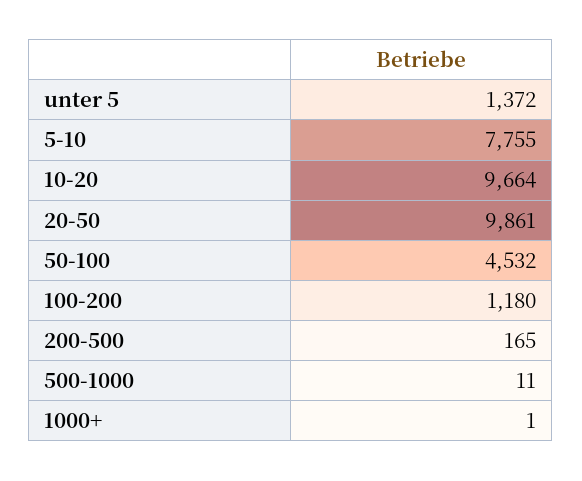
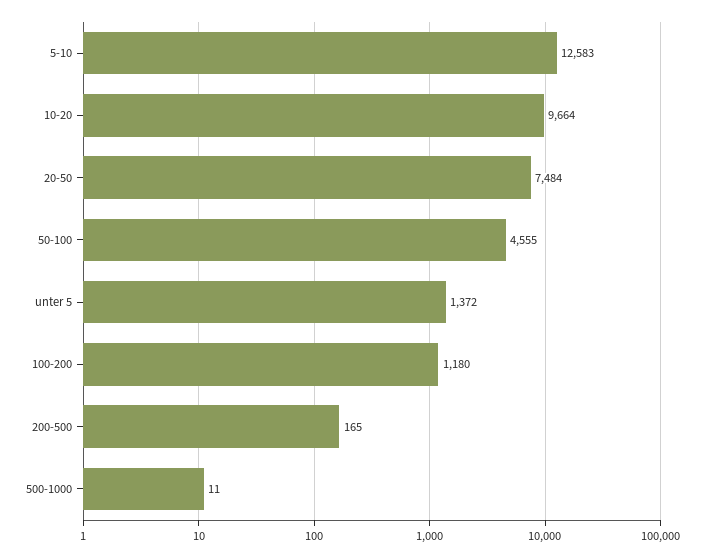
  {
    "unter 5": 1372,
-   "5-10": 7755,
+   "5-10": 12583,
    "10-20": 9664,
-   "20-50": 9861,
+   "20-50": 7484,
-   "50-100": 4532,
+   "50-100": 4555,
    "100-200": 1180,
    "200-500": 165,
-   "500-1000": 11,
+   "500-1000": 11
-   "1000+": 1
  }

